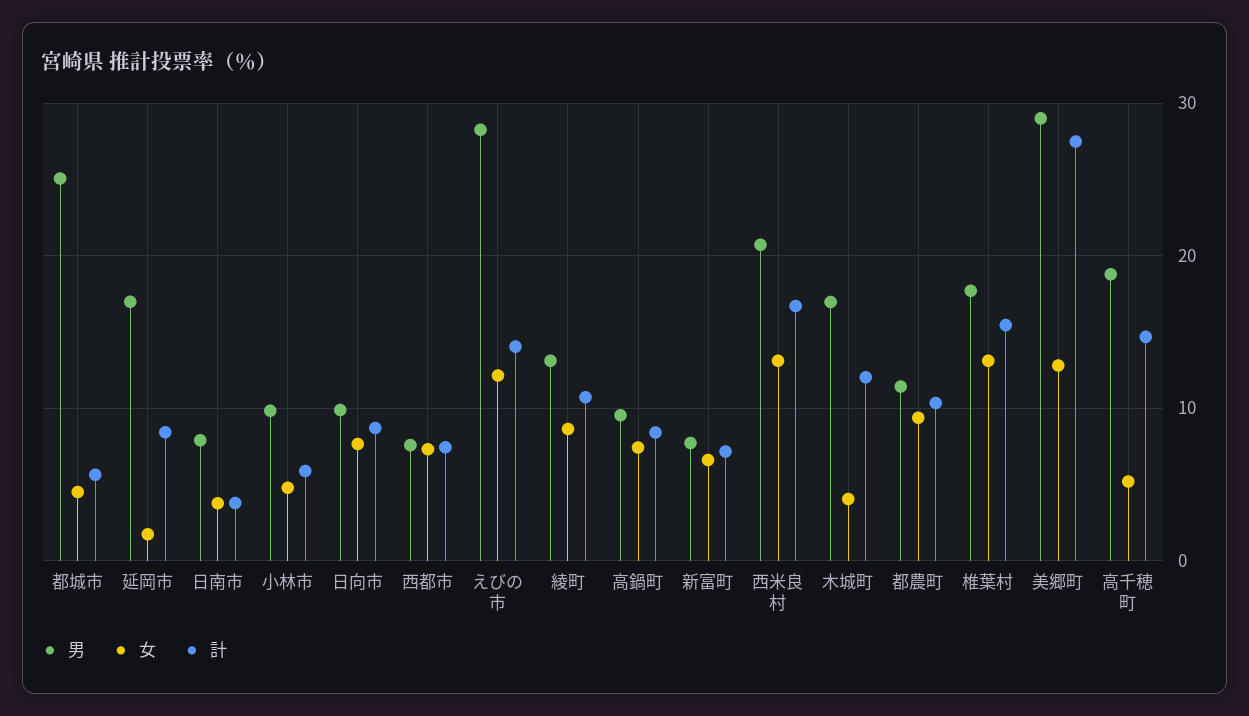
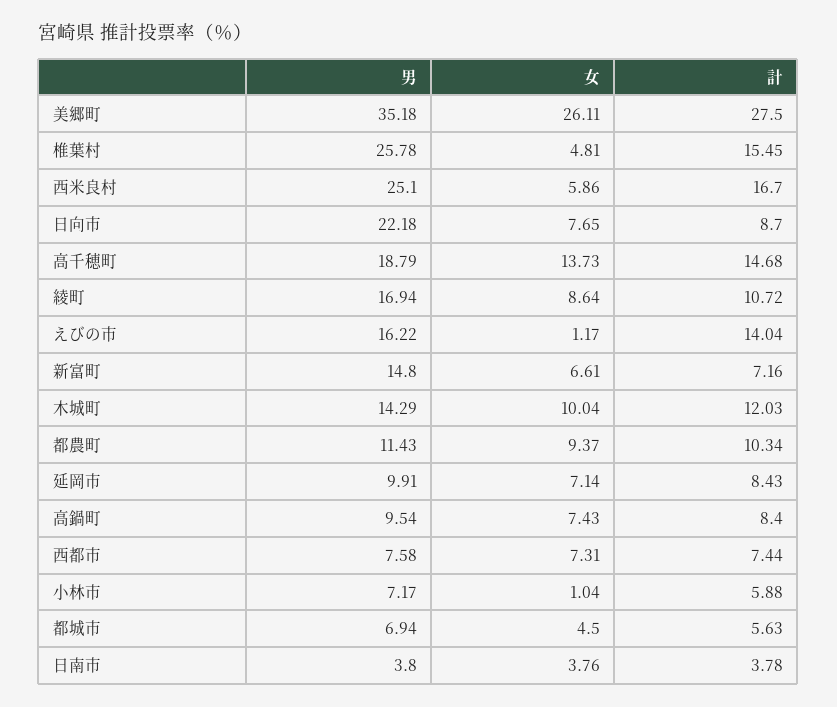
  {
    "男": {
-     "都城市": 25,
+     "都城市": 6.94,
-     "延岡市": 17,
+     "延岡市": 9.91,
-     "日南市": 8,
+     "日南市": 3.8,
-     "小林市": 10,
+     "小林市": 7.17,
-     "日向市": 10,
+     "日向市": 22.18,
      "西都市": 7.58,
-     "えびの市": 28,
+     "えびの市": 16.22,
-     "綾町": 13,
+     "綾町": 16.94,
      "高鍋町": 9.54,
-     "新富町": 8,
+     "新富町": 14.8,
-     "西米良村": 21,
+     "西米良村": 25.1,
-     "木城町": 17,
+     "木城町": 14.29,
      "都農町": 11.43,
-     "椎葉村": 18,
+     "椎葉村": 25.78,
-     "美郷町": 29,
+     "美郷町": 35.18,
      "高千穂町": 18.79
    },
    "女": {
      "都城市": 4.5,
-     "延岡市": 2,
+     "延岡市": 7.14,
      "日南市": 3.76,
-     "小林市": 5,
+     "小林市": 1.04,
      "日向市": 7.65,
      "西都市": 7.31,
-     "えびの市": 12,
+     "えびの市": 1.17,
      "綾町": 8.64,
      "高鍋町": 7.43,
      "新富町": 6.61,
-     "西米良村": 13,
+     "西米良村": 5.86,
-     "木城町": 4,
+     "木城町": 10.04,
      "都農町": 9.37,
-     "椎葉村": 13,
+     "椎葉村": 4.81,
-     "美郷町": 13,
+     "美郷町": 26.11,
-     "高千穂町": 5
+     "高千穂町": 13.73
    },
    "計": {
      "都城市": 5.63,
      "延岡市": 8.43,
      "日南市": 3.78,
      "小林市": 5.88,
      "日向市": 8.7,
      "西都市": 7.44,
      "えびの市": 14.04,
      "綾町": 10.72,
      "高鍋町": 8.4,
      "新富町": 7.16,
      "西米良村": 16.7,
      "木城町": 12.03,
      "都農町": 10.34,
      "椎葉村": 15.45,
      "美郷町": 27.5,
      "高千穂町": 14.68
    }
  }

